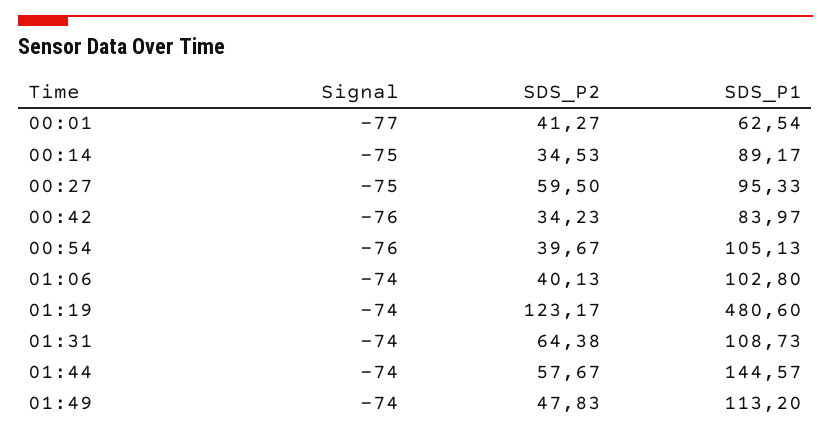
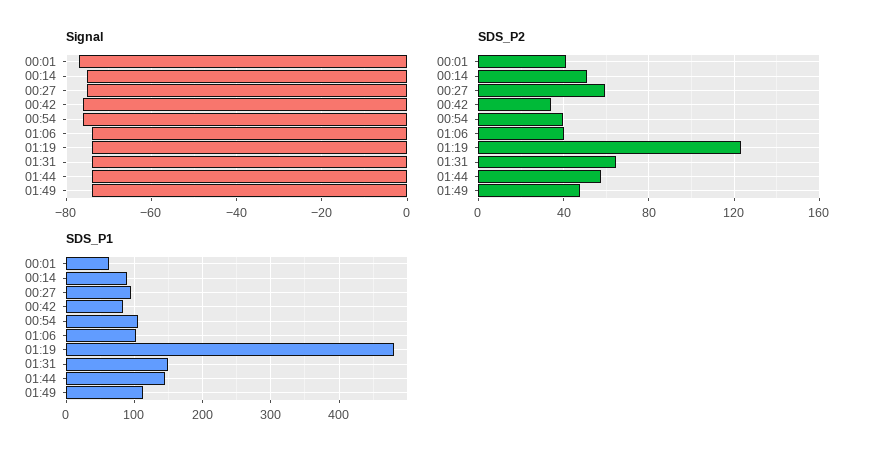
  {
    "Signal": {
      "00:01": -77,
      "00:14": -75,
      "00:27": -75,
      "00:42": -76,
      "00:54": -76,
      "01:06": -74,
      "01:19": -74,
      "01:31": -74,
      "01:44": -74,
      "01:49": -74
    },
    "SDS_P2": {
      "00:01": 41.27,
-     "00:14": 34.53,
+     "00:14": 50,
      "00:27": 59.5,
      "00:42": 34.23,
      "00:54": 39.67,
      "01:06": 40.13,
      "01:19": 123.17,
      "01:31": 64.38,
      "01:44": 57.67,
      "01:49": 47.83
    },
    "SDS_P1": {
      "00:01": 62.54,
      "00:14": 89.17,
      "00:27": 95.33,
      "00:42": 83.97,
      "00:54": 105.13,
      "01:06": 102.8,
      "01:19": 480.6,
-     "01:31": 108.73,
+     "01:31": 150,
      "01:44": 144.57,
      "01:49": 113.2
    }
  }

